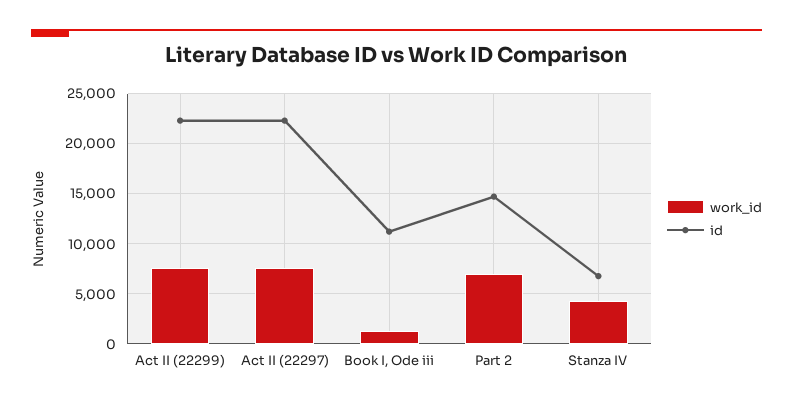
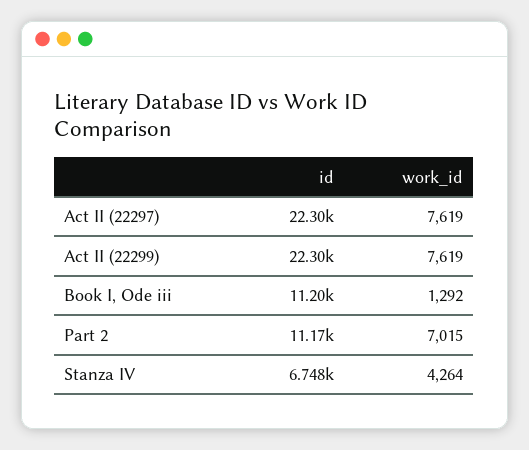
  {
    "work_id": {
      "Act II (22299)": 7619,
      "Act II (22297)": 7619,
      "Book I, Ode iii": 1292,
      "Part 2": 7015,
      "Stanza IV": 4264
    },
    "id": {
      "Act II (22299)": 22300,
      "Act II (22297)": 22300,
      "Book I, Ode iii": 11200,
-     "Part 2": 15000,
+     "Part 2": 11170,
      "Stanza IV": 6748
    }
  }

